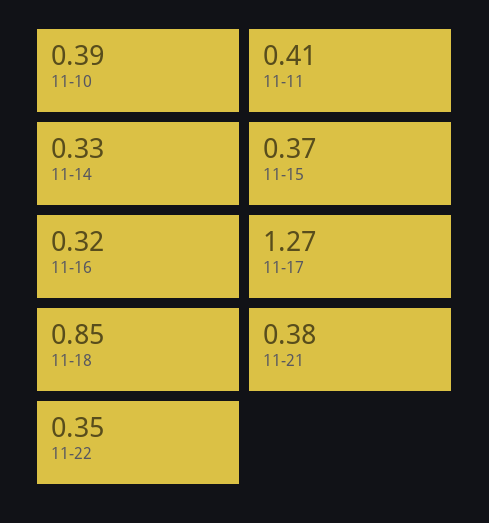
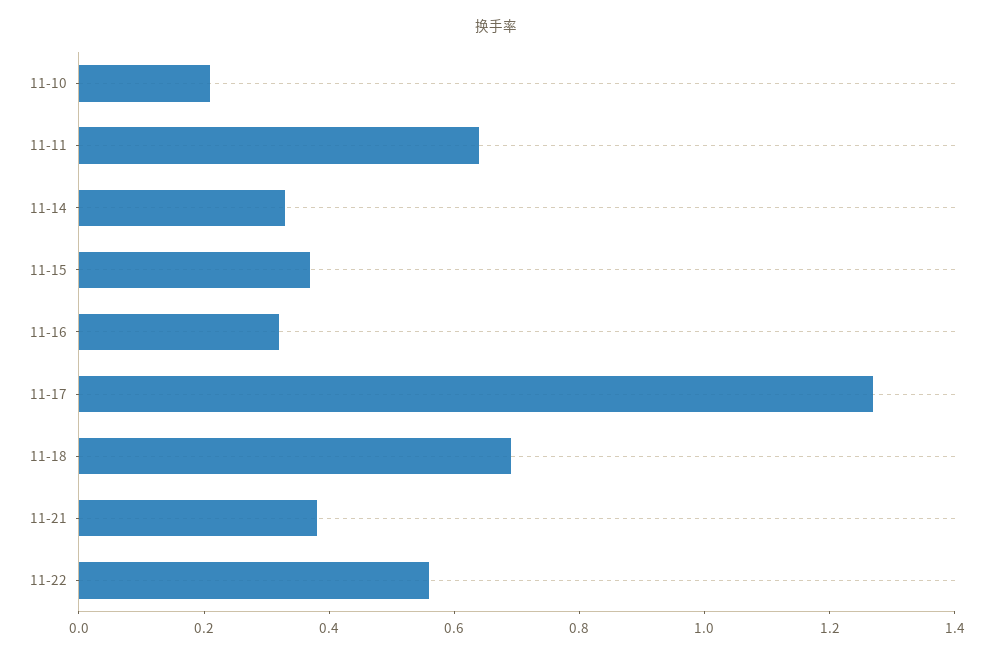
  {
-   "11-10": 0.39,
+   "11-10": 0.2,
-   "11-11": 0.41,
+   "11-11": 0.65,
    "11-14": 0.33,
    "11-15": 0.37,
    "11-16": 0.32,
    "11-17": 1.27,
-   "11-18": 0.85,
+   "11-18": 0.7,
    "11-21": 0.38,
-   "11-22": 0.35
+   "11-22": 0.55
  }

